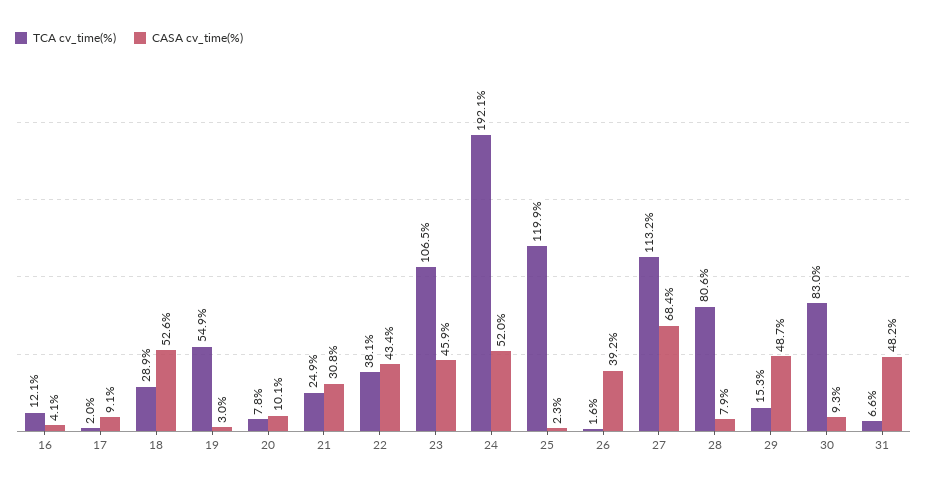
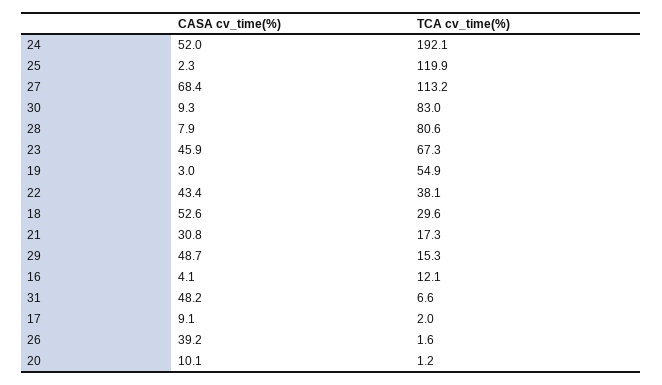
  {
    "TCA cv_time(%)": {
      "16": 12.1,
      "17": 2,
-     "18": 28.9,
+     "18": 29.6,
      "19": 54.9,
-     "20": 7.8,
+     "20": 1.2,
-     "21": 24.9,
+     "21": 17.3,
      "22": 38.1,
-     "23": 106.5,
+     "23": 67.3,
      "24": 192.1,
      "25": 119.9,
      "26": 1.6,
      "27": 113.2,
      "28": 80.6,
      "29": 15.3,
      "30": 83,
      "31": 6.6
    },
    "CASA cv_time(%)": {
      "16": 4.1,
      "17": 9.1,
      "18": 52.6,
      "19": 3,
      "20": 10.1,
      "21": 30.8,
      "22": 43.4,
      "23": 45.9,
      "24": 52,
      "25": 2.3,
      "26": 39.2,
      "27": 68.4,
      "28": 7.9,
      "29": 48.7,
      "30": 9.3,
      "31": 48.2
    }
  }

